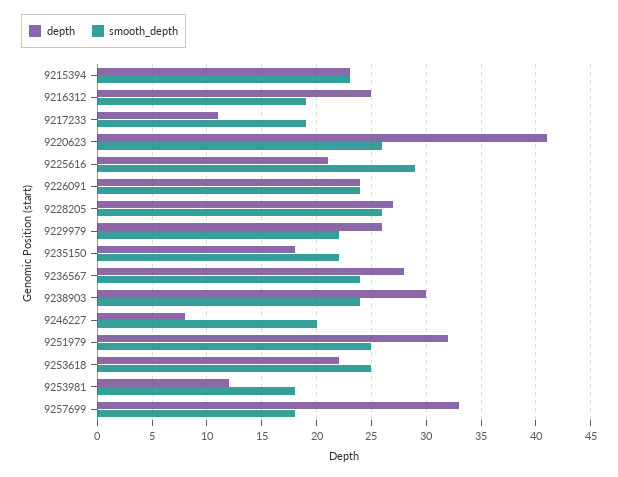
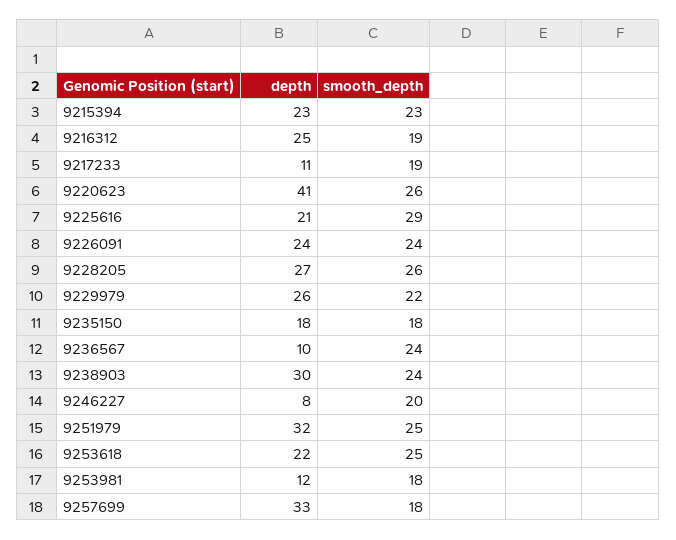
  {
    "depth": {
      "9215394": 23,
      "9216312": 25,
      "9217233": 11,
      "9220623": 41,
      "9225616": 21,
      "9226091": 24,
      "9228205": 27,
      "9229979": 26,
      "9235150": 18,
-     "9236567": 28,
+     "9236567": 10,
      "9238903": 30,
      "9246227": 8,
      "9251979": 32,
      "9253618": 22,
      "9253981": 12,
      "9257699": 33
    },
    "smooth_depth": {
      "9215394": 23,
      "9216312": 19,
      "9217233": 19,
      "9220623": 26,
      "9225616": 29,
      "9226091": 24,
      "9228205": 26,
      "9229979": 22,
-     "9235150": 22,
+     "9235150": 18,
      "9236567": 24,
      "9238903": 24,
      "9246227": 20,
      "9251979": 25,
      "9253618": 25,
      "9253981": 18,
      "9257699": 18
    }
  }

